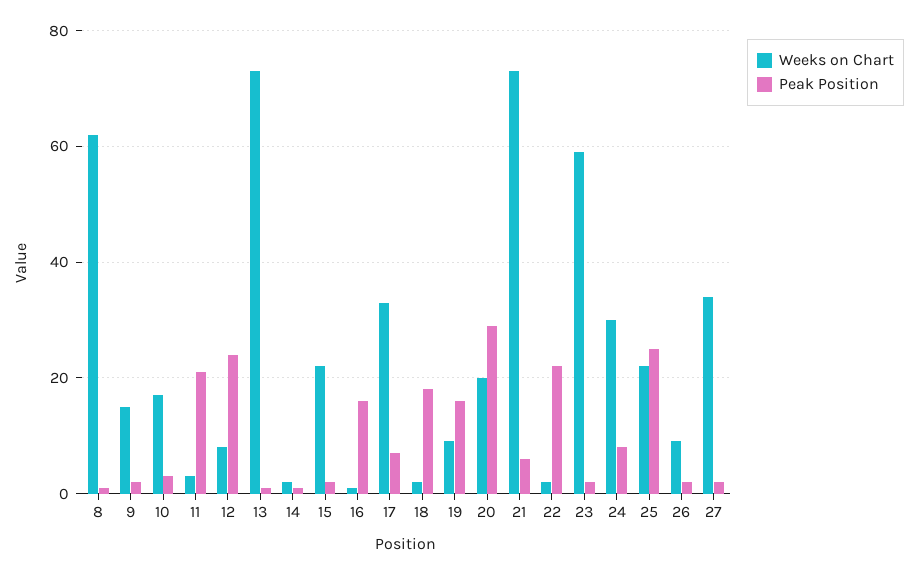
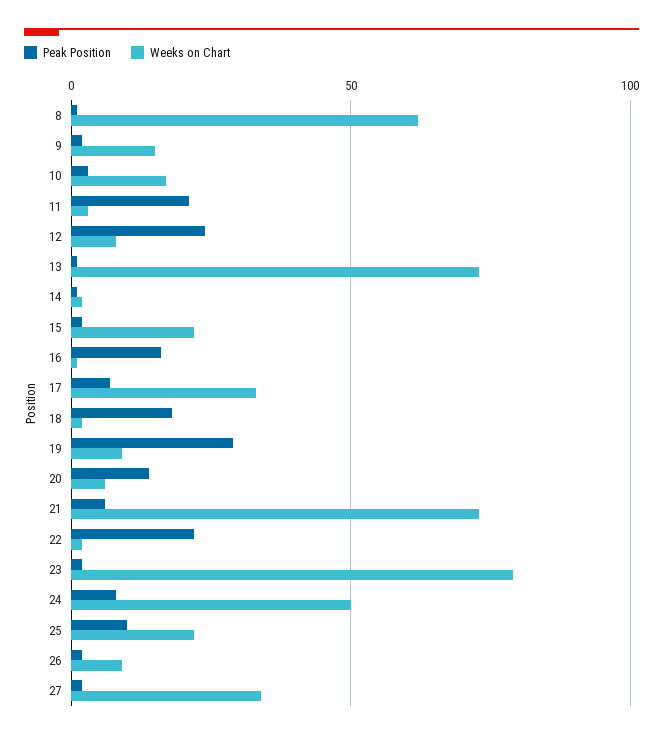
  {
    "Weeks on Chart": {
      "8": 60,
      "9": 15,
      "10": 15,
      "11": 5,
      "12": 10,
      "13": 75,
      "14": 0,
      "15": 20,
      "16": 0,
      "17": 35,
      "18": 0,
      "19": 10,
-     "20": 20,
+     "20": 5,
      "21": 75,
      "22": 0,
-     "23": 60,
+     "23": 80,
-     "24": 30,
+     "24": 50,
      "25": 20,
      "26": 10,
      "27": 35
    },
    "Peak Position": {
      "8": 0,
      "9": 0,
      "10": 5,
      "11": 20,
      "12": 25,
      "13": 0,
      "14": 0,
      "15": 0,
      "16": 15,
      "17": 5,
      "18": 20,
-     "19": 15,
+     "19": 30,
-     "20": 30,
+     "20": 15,
      "21": 5,
      "22": 20,
      "23": 0,
      "24": 10,
-     "25": 25,
+     "25": 10,
      "26": 0,
      "27": 0
    }
  }

